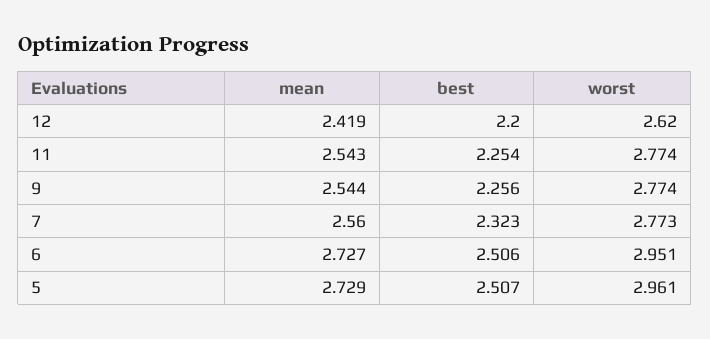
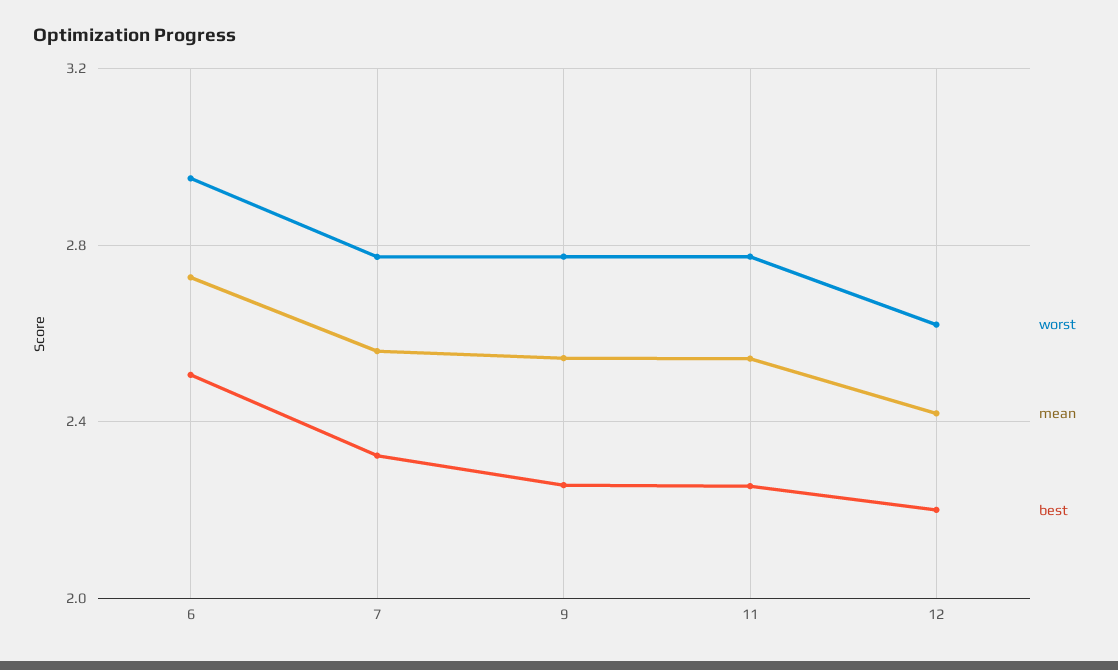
  {
    "mean": {
      "12": 2.419,
      "11": 2.543,
      "9": 2.544,
      "7": 2.56,
-     "6": 2.727,
+     "6": 2.727
-     "5": 2.729
    },
    "best": {
      "12": 2.2,
      "11": 2.254,
      "9": 2.256,
      "7": 2.323,
-     "6": 2.506,
+     "6": 2.506
-     "5": 2.507
    },
    "worst": {
      "12": 2.62,
      "11": 2.774,
      "9": 2.774,
      "7": 2.773,
-     "6": 2.951,
+     "6": 2.951
-     "5": 2.961
    }
  }

